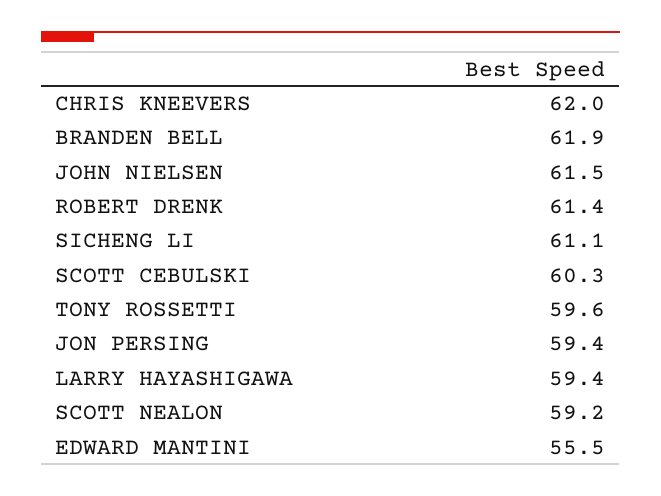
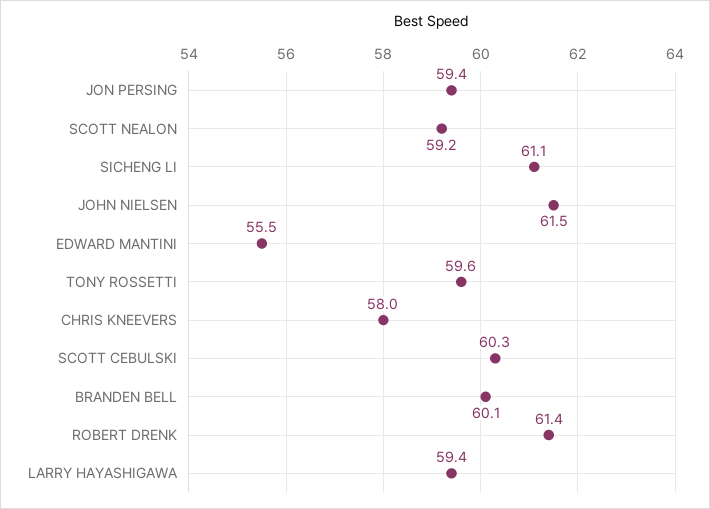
  {
-   "CHRIS KNEEVERS": 62,
+   "CHRIS KNEEVERS": 58,
-   "BRANDEN BELL": 61.9,
+   "BRANDEN BELL": 60.1,
    "JOHN NIELSEN": 61.5,
    "ROBERT DRENK": 61.4,
    "SICHENG LI": 61.1,
    "SCOTT CEBULSKI": 60.3,
    "TONY ROSSETTI": 59.6,
    "JON PERSING": 59.4,
    "LARRY HAYASHIGAWA": 59.4,
    "SCOTT NEALON": 59.2,
    "EDWARD MANTINI": 55.5
  }

